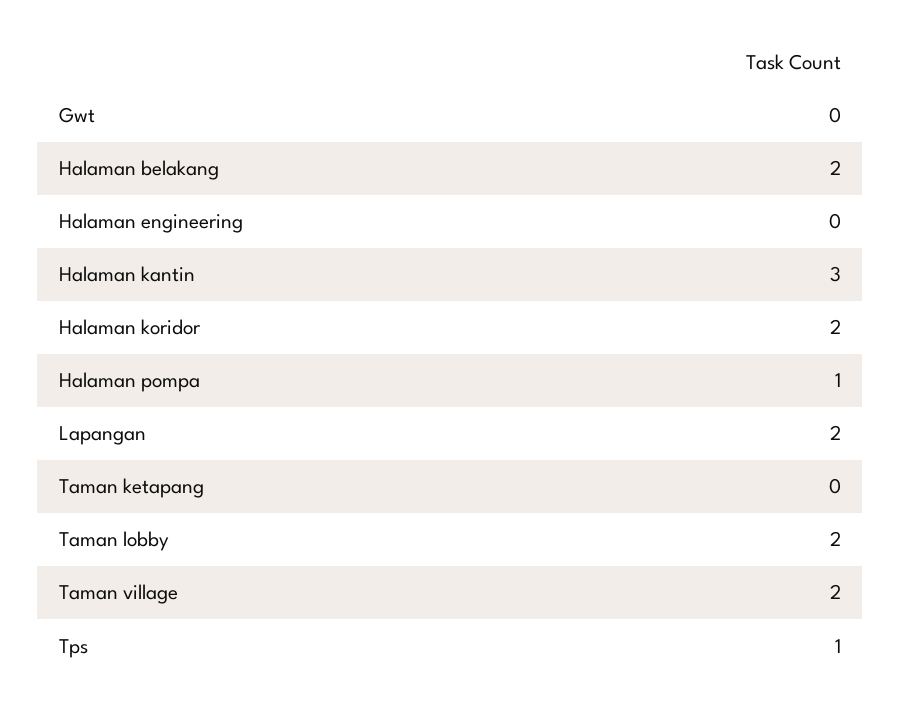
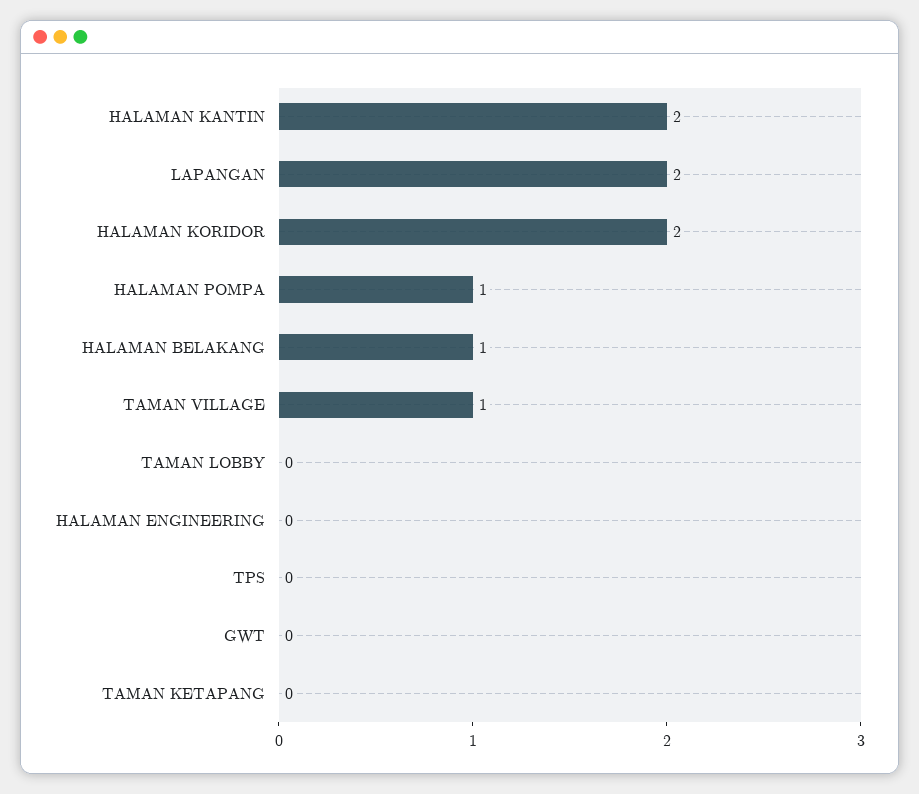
  {
    "Gwt": 0,
-   "Halaman belakang": 2,
+   "Halaman belakang": 1,
    "Halaman engineering": 0,
-   "Halaman kantin": 3,
+   "Halaman kantin": 2,
    "Halaman koridor": 2,
    "Halaman pompa": 1,
    "Lapangan": 2,
    "Taman ketapang": 0,
-   "Taman lobby": 2,
+   "Taman lobby": 0,
-   "Taman village": 2,
+   "Taman village": 1,
-   "Tps": 1
+   "Tps": 0
  }

